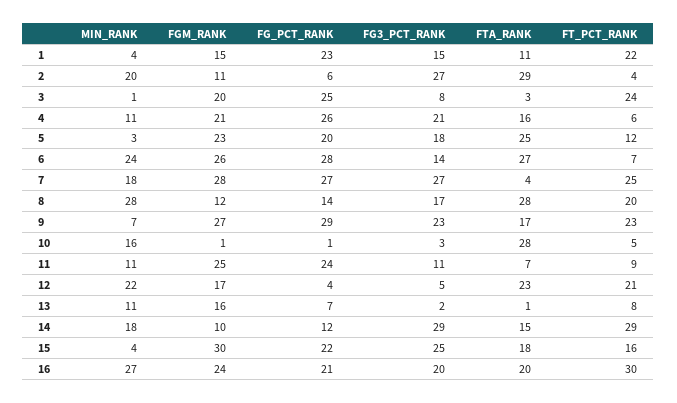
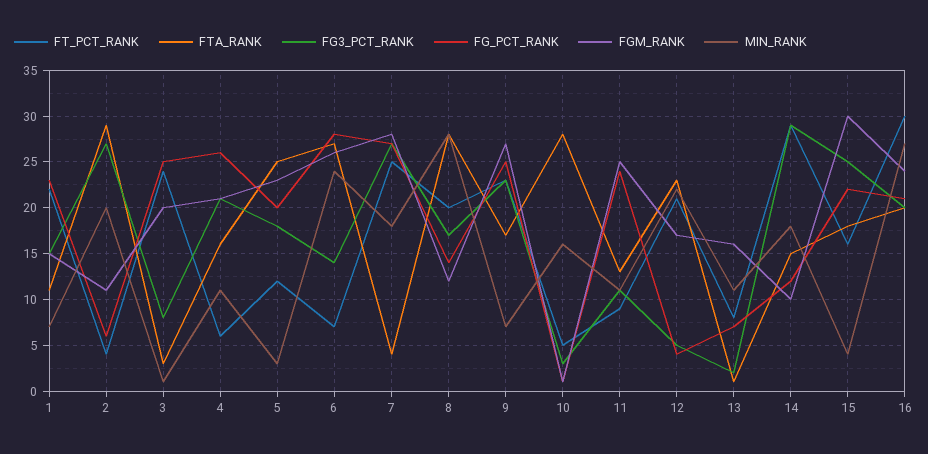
  {
    "MIN_RANK": {
-     "1": 4,
+     "1": 7,
      "2": 20,
      "3": 1,
      "4": 11,
      "5": 3,
      "6": 24,
      "7": 18,
      "8": 28,
      "9": 7,
      "10": 16,
      "11": 11,
      "12": 22,
      "13": 11,
      "14": 18,
      "15": 4,
      "16": 27
    },
    "FGM_RANK": {
      "1": 15,
      "2": 11,
      "3": 20,
      "4": 21,
      "5": 23,
      "6": 26,
      "7": 28,
      "8": 12,
      "9": 27,
      "10": 1,
      "11": 25,
      "12": 17,
      "13": 16,
      "14": 10,
      "15": 30,
      "16": 24
    },
    "FG_PCT_RANK": {
      "1": 23,
      "2": 6,
      "3": 25,
      "4": 26,
      "5": 20,
      "6": 28,
      "7": 27,
      "8": 14,
-     "9": 29,
+     "9": 25,
      "10": 1,
      "11": 24,
      "12": 4,
      "13": 7,
      "14": 12,
      "15": 22,
      "16": 21
    },
    "FG3_PCT_RANK": {
      "1": 15,
      "2": 27,
      "3": 8,
      "4": 21,
      "5": 18,
      "6": 14,
      "7": 27,
      "8": 17,
      "9": 23,
      "10": 3,
      "11": 11,
      "12": 5,
      "13": 2,
      "14": 29,
      "15": 25,
      "16": 20
    },
    "FTA_RANK": {
      "1": 11,
      "2": 29,
      "3": 3,
      "4": 16,
      "5": 25,
      "6": 27,
      "7": 4,
      "8": 28,
      "9": 17,
      "10": 28,
-     "11": 7,
+     "11": 13,
      "12": 23,
      "13": 1,
      "14": 15,
      "15": 18,
      "16": 20
    },
    "FT_PCT_RANK": {
      "1": 22,
      "2": 4,
      "3": 24,
      "4": 6,
      "5": 12,
      "6": 7,
      "7": 25,
      "8": 20,
      "9": 23,
      "10": 5,
      "11": 9,
      "12": 21,
      "13": 8,
      "14": 29,
      "15": 16,
      "16": 30
    }
  }

